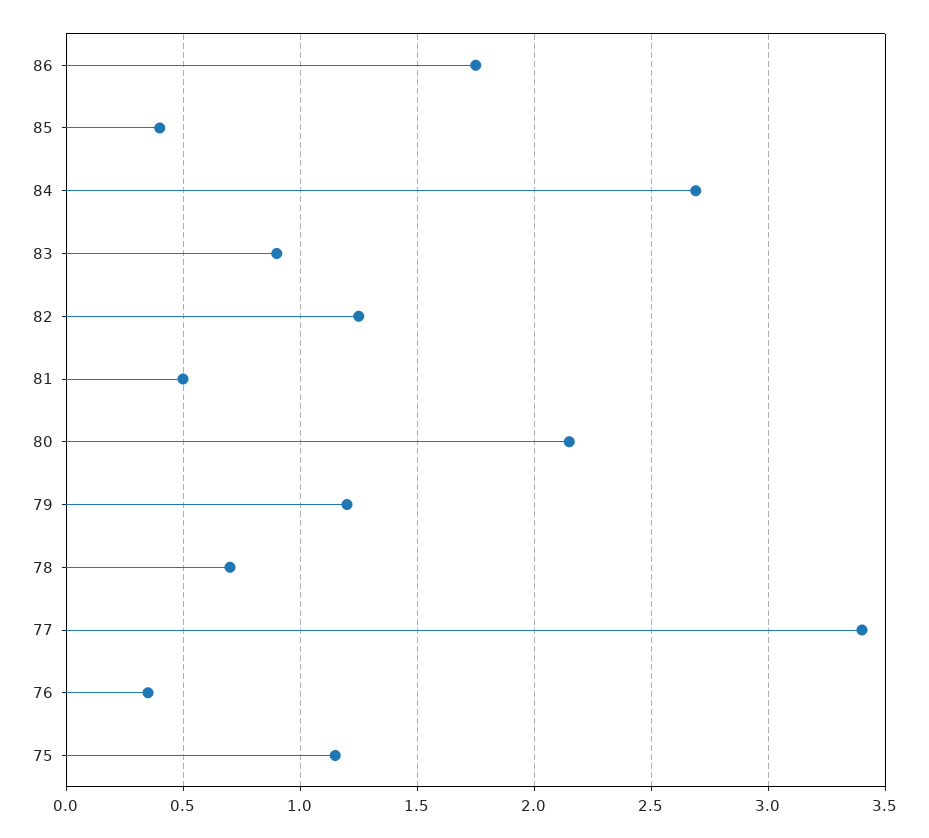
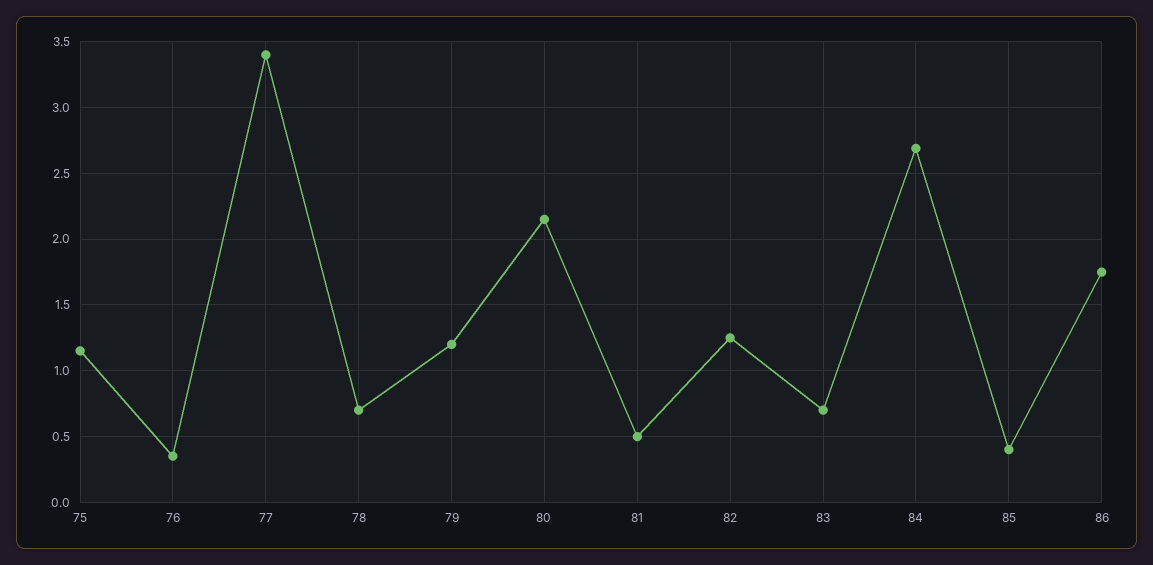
  {
    "86": 1.75,
    "85": 0.4,
    "84": 2.7,
-   "83": 0.9,
+   "83": 0.7,
    "82": 1.25,
    "81": 0.5,
    "80": 2.15,
    "79": 1.2,
    "78": 0.7,
    "77": 3.4,
    "76": 0.35,
    "75": 1.15
  }

